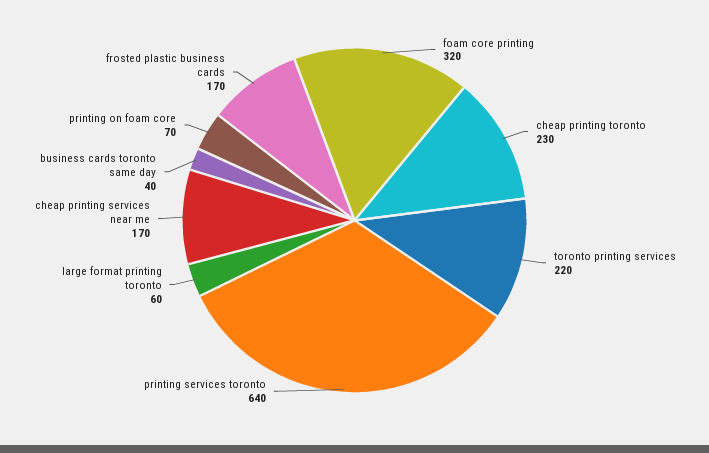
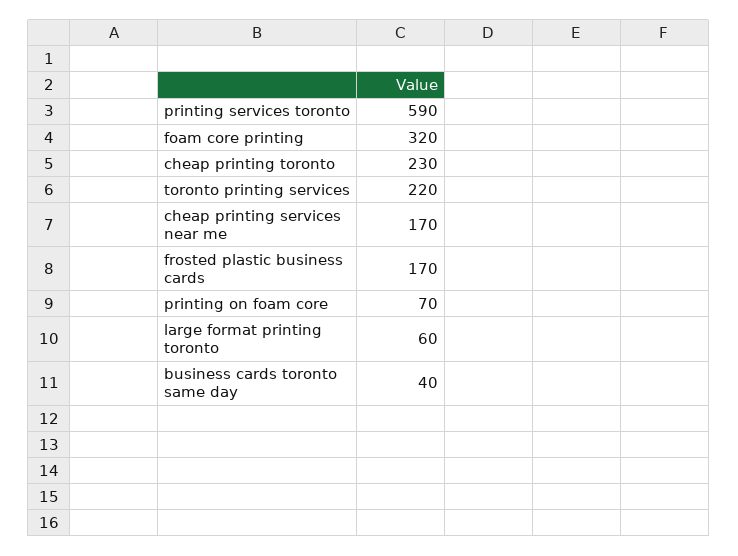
  {
    "foam core printing": 320,
    "cheap printing toronto": 230,
    "toronto printing services": 220,
-   "printing services toronto": 640,
+   "printing services toronto": 590,
    "large format printing toronto": 60,
    "cheap printing services near me": 170,
    "business cards toronto same day": 40,
    "printing on foam core": 70,
    "frosted plastic business cards": 170
  }

